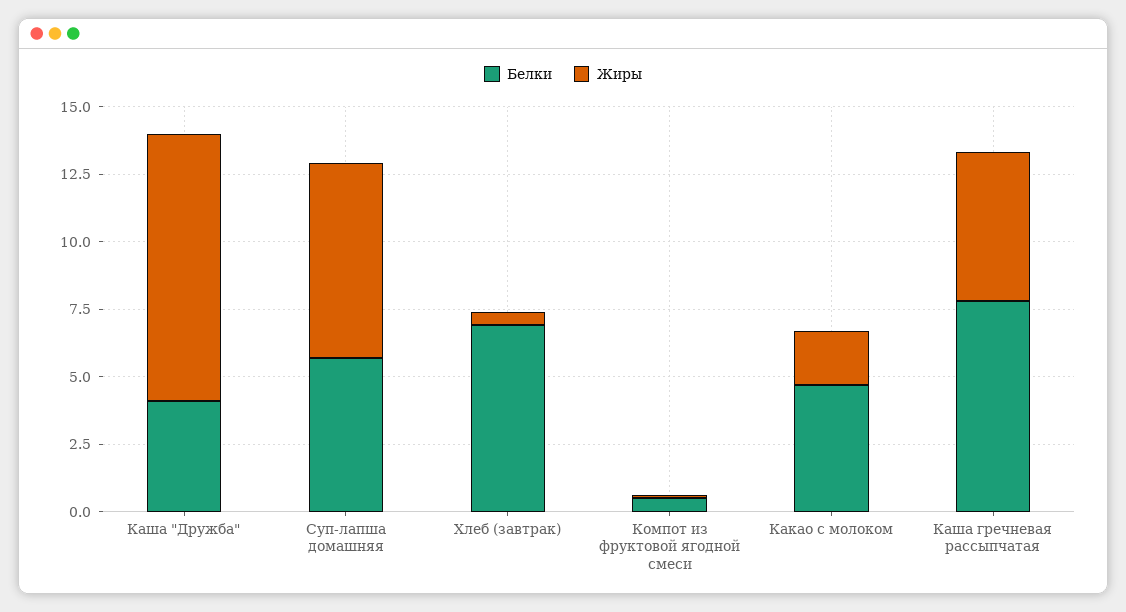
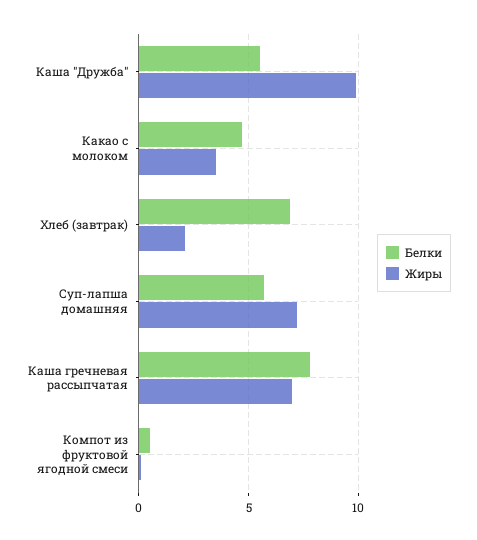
  {
    "Белки": {
-     "Каша \"Дружба\"": 4,
+     "Каша \"Дружба\"": 5.5,
      "Суп-лапша домашняя": 5.5,
      "Хлеб (завтрак)": 7,
      "Компот из фруктовой ягодной смеси": 0.5,
      "Какао с молоком": 4.5,
      "Каша гречневая рассыпчатая": 8
    },
    "Жиры": {
      "Каша \"Дружба\"": 10,
      "Суп-лапша домашняя": 7,
-     "Хлеб (завтрак)": 0.5,
+     "Хлеб (завтрак)": 2,
      "Компот из фруктовой ягодной смеси": 0,
-     "Какао с молоком": 2,
+     "Какао с молоком": 3.5,
-     "Каша гречневая рассыпчатая": 5.5
+     "Каша гречневая рассыпчатая": 7
    }
  }

